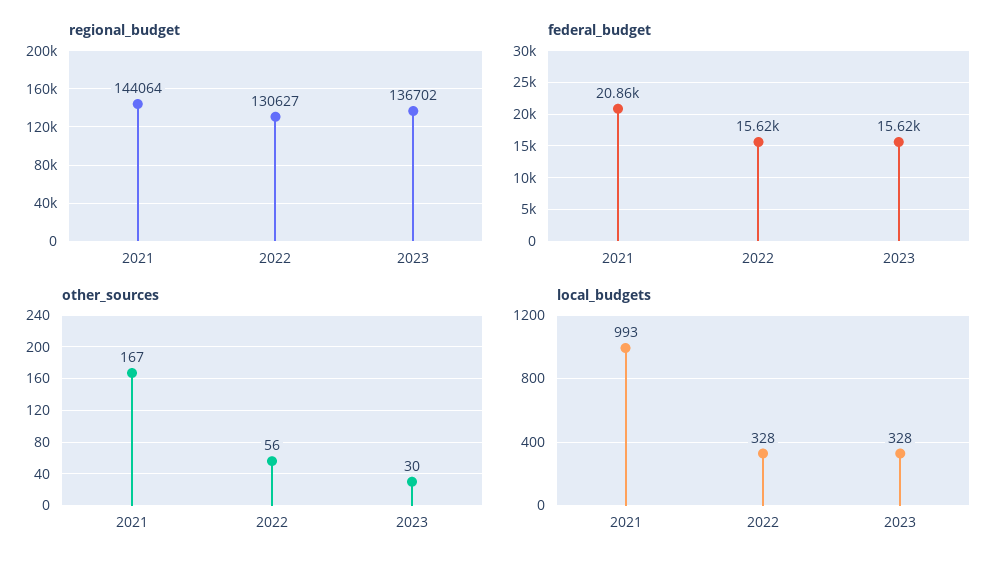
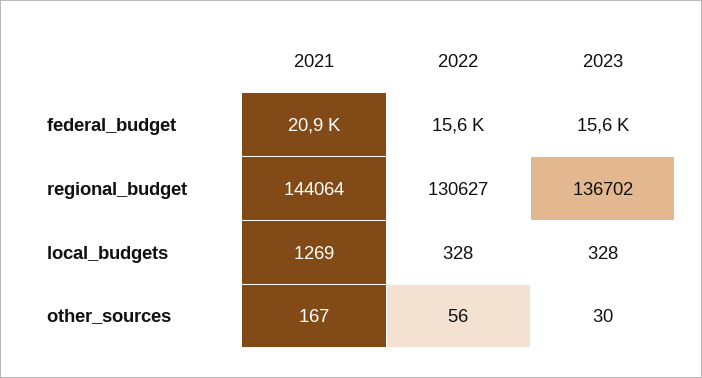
  {
    "regional_budget": {
      "2021": 144064,
      "2022": 130627,
      "2023": 136702
    },
    "federal_budget": {
      "2021": 20860,
      "2022": 15620,
      "2023": 15620
    },
    "other_sources": {
      "2021": 167,
      "2022": 56,
      "2023": 30
    },
    "local_budgets": {
-     "2021": 993,
+     "2021": 1269,
      "2022": 328,
      "2023": 328
    }
  }

